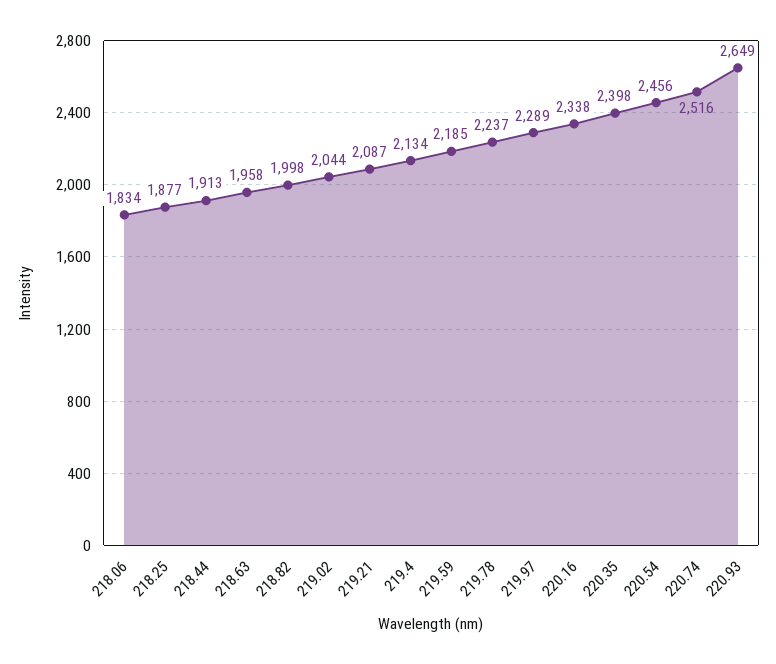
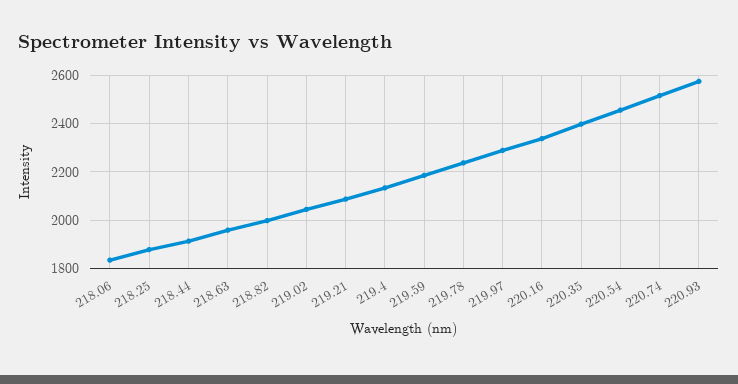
  {
    "218.06": 1834,
    "218.25": 1877,
    "218.44": 1913,
    "218.63": 1958,
    "218.82": 1998,
    "219.02": 2044,
    "219.21": 2087,
    "219.4": 2134,
    "219.59": 2185,
    "219.78": 2237,
    "219.97": 2289,
    "220.16": 2338,
    "220.35": 2398,
    "220.54": 2456,
    "220.74": 2516,
-   "220.93": 2649
+   "220.93": 2575
  }

